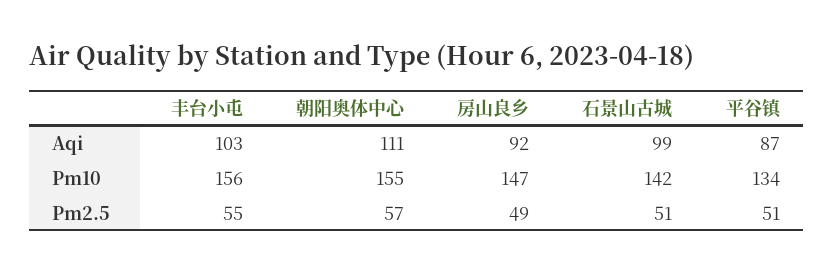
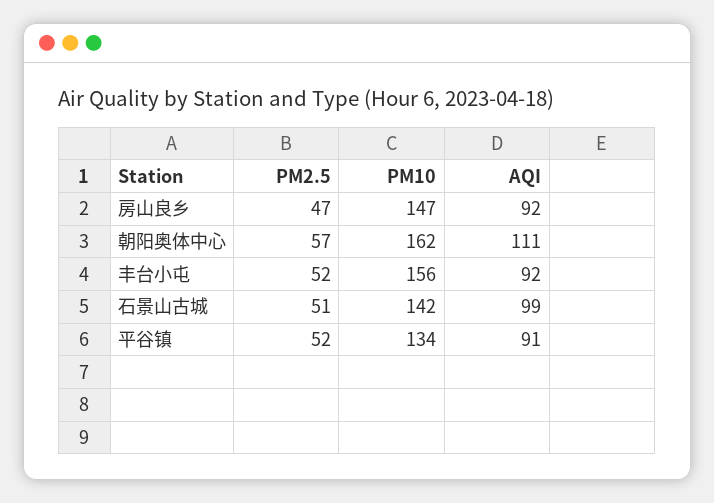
  {
    "丰台小屯": {
-     "Aqi": 103,
+     "Aqi": 92,
      "Pm10": 156,
-     "Pm2.5": 55
+     "Pm2.5": 52
    },
    "朝阳奥体中心": {
      "Aqi": 111,
-     "Pm10": 155,
+     "Pm10": 162,
      "Pm2.5": 57
    },
    "房山良乡": {
      "Aqi": 92,
      "Pm10": 147,
-     "Pm2.5": 49
+     "Pm2.5": 47
    },
    "石景山古城": {
      "Aqi": 99,
      "Pm10": 142,
      "Pm2.5": 51
    },
    "平谷镇": {
-     "Aqi": 87,
+     "Aqi": 91,
      "Pm10": 134,
-     "Pm2.5": 51
+     "Pm2.5": 52
    }
  }

